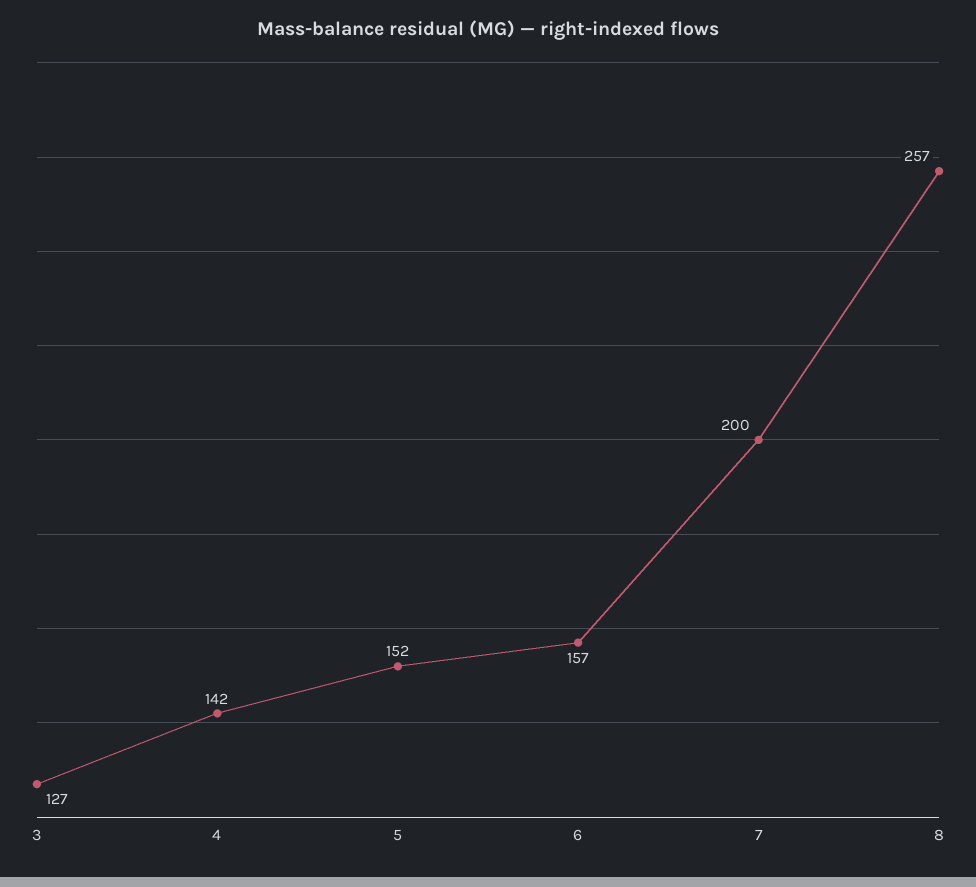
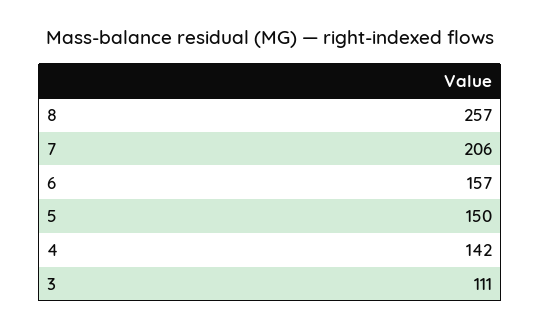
  {
-   "3": 127,
+   "3": 111,
    "4": 142,
-   "5": 152,
+   "5": 150,
    "6": 157,
-   "7": 200,
+   "7": 206,
    "8": 257
  }

